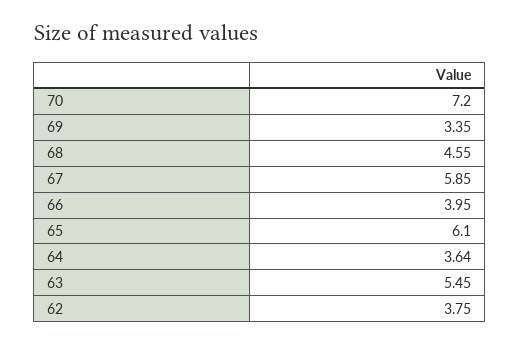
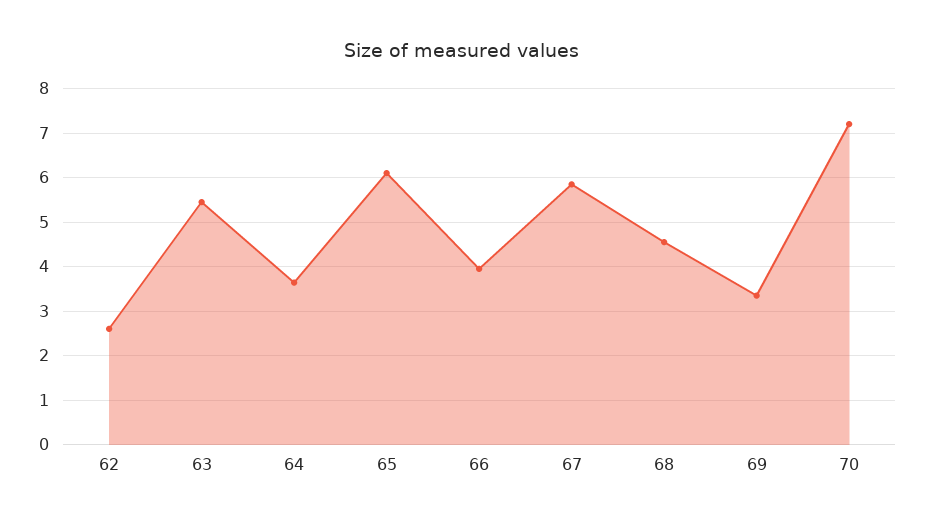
  {
    "70": 7.2,
    "69": 3.35,
    "68": 4.55,
    "67": 5.85,
    "66": 3.95,
    "65": 6.1,
    "64": 3.64,
    "63": 5.45,
-   "62": 3.75
+   "62": 2.6
  }

